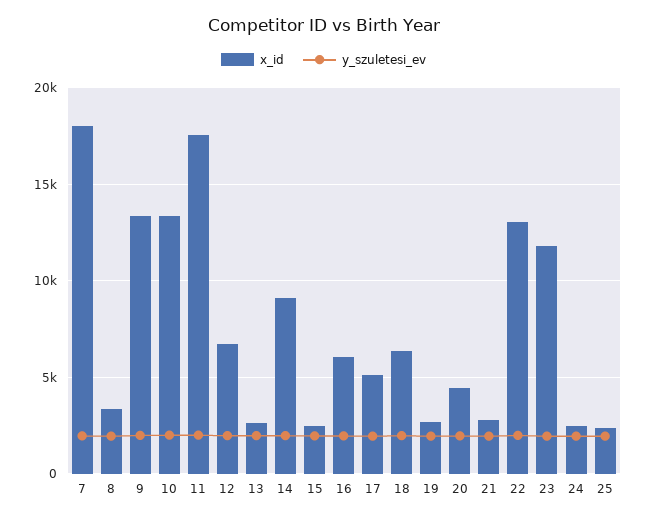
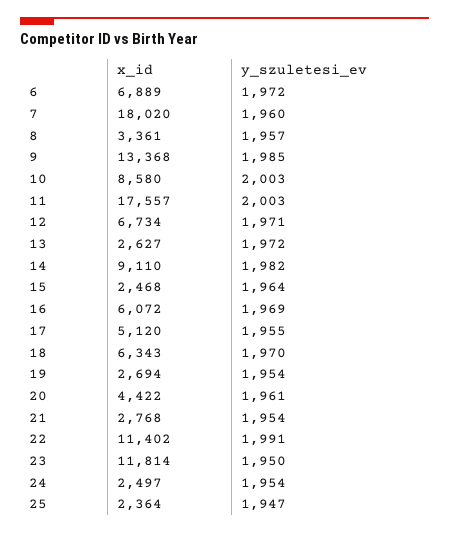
  {
    "x_id": {
      "7": 18020,
      "8": 3361,
      "9": 13368,
-     "10": 13500,
+     "10": 8580,
      "11": 17557,
      "12": 6734,
      "13": 2627,
      "14": 9110,
      "15": 2468,
      "16": 6072,
      "17": 5120,
      "18": 6343,
      "19": 2694,
      "20": 4422,
      "21": 2768,
-     "22": 13000,
+     "22": 11402,
      "23": 11814,
      "24": 2497,
-     "25": 2364
+     "25": 2364,
+     "6": 6889
    },
    "y_szuletesi_ev": {
      "7": 1960,
      "8": 1957,
      "9": 1985,
      "10": 2003,
      "11": 2003,
      "12": 1971,
      "13": 1972,
      "14": 1982,
      "15": 1964,
      "16": 1969,
      "17": 1955,
      "18": 1970,
      "19": 1954,
      "20": 1961,
      "21": 1954,
      "22": 1991,
      "23": 1950,
      "24": 1954,
-     "25": 1947
+     "25": 1947,
+     "6": 1972
    }
  }

